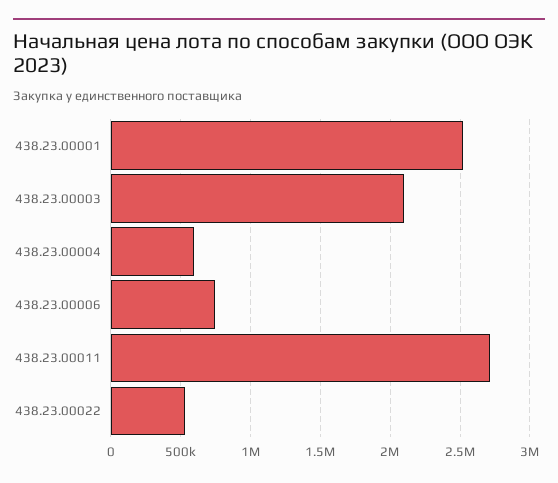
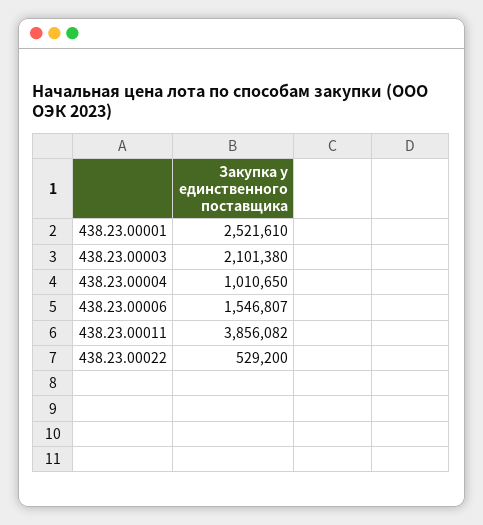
  {
    "438.23.00001": 2521610,
    "438.23.00003": 2101380,
-   "438.23.00004": 600000,
+   "438.23.00004": 1010650,
-   "438.23.00006": 750000,
+   "438.23.00006": 1546807,
-   "438.23.00011": 2700000,
+   "438.23.00011": 3856082,
    "438.23.00022": 529200
  }

